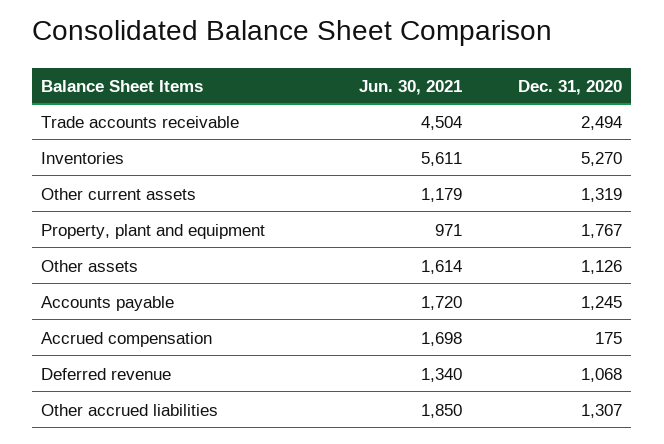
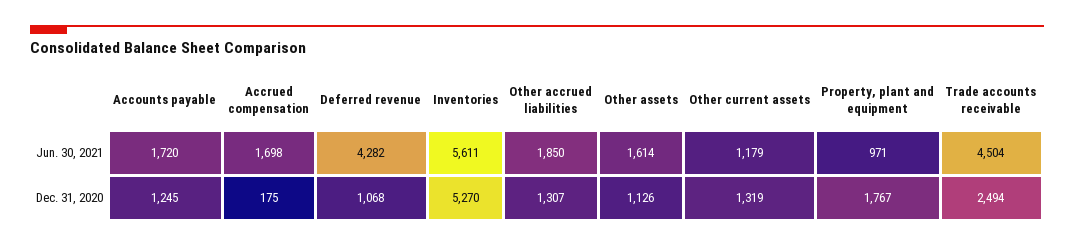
  {
    "Jun. 30, 2021": {
      "Trade accounts receivable": 4504,
      "Inventories": 5611,
      "Other current assets": 1179,
      "Property, plant and equipment": 971,
      "Other assets": 1614,
      "Accounts payable": 1720,
      "Accrued compensation": 1698,
-     "Deferred revenue": 1340,
+     "Deferred revenue": 4282,
      "Other accrued liabilities": 1850
    },
    "Dec. 31, 2020": {
      "Trade accounts receivable": 2494,
      "Inventories": 5270,
      "Other current assets": 1319,
      "Property, plant and equipment": 1767,
      "Other assets": 1126,
      "Accounts payable": 1245,
      "Accrued compensation": 175,
      "Deferred revenue": 1068,
      "Other accrued liabilities": 1307
    }
  }

